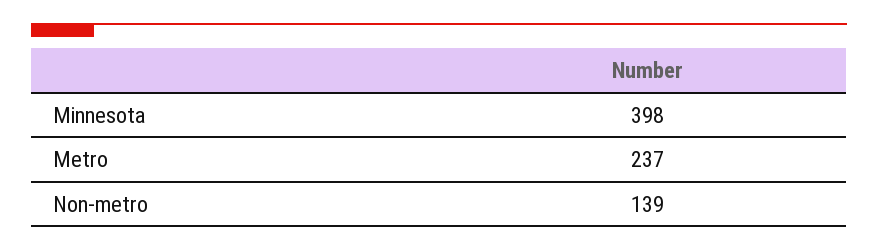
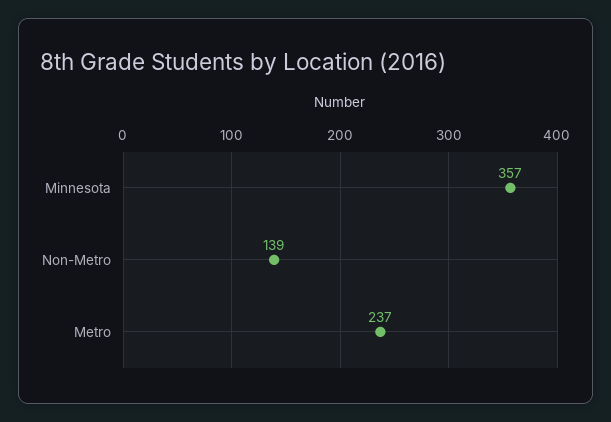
  {
-   "Minnesota": 398,
+   "Minnesota": 357,
    "Metro": 237,
    "Non-metro": 139
  }

